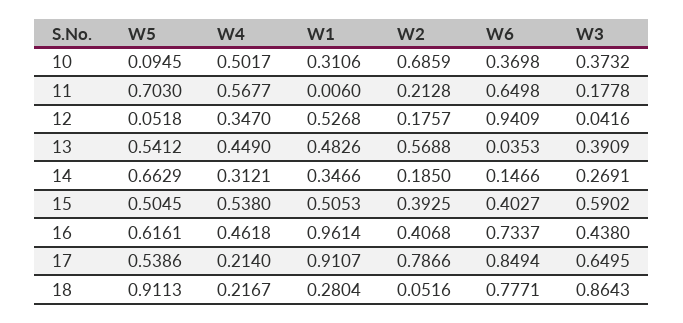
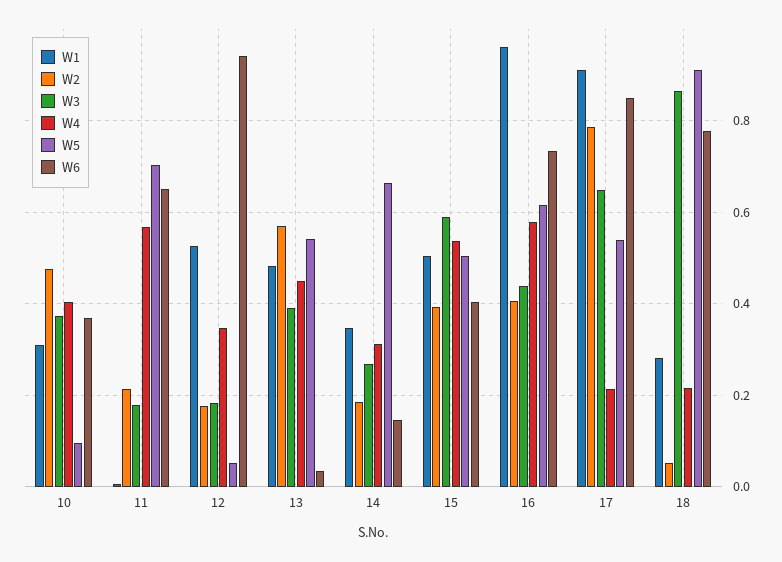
  {
    "W5": {
      "10": 0.0945,
      "11": 0.703,
      "12": 0.0518,
      "13": 0.5412,
      "14": 0.6629,
      "15": 0.5045,
      "16": 0.6161,
      "17": 0.5386,
      "18": 0.9113
    },
    "W4": {
-     "10": 0.5017,
+     "10": 0.4,
      "11": 0.5677,
      "12": 0.347,
      "13": 0.449,
      "14": 0.3121,
      "15": 0.538,
-     "16": 0.4618,
+     "16": 0.58,
      "17": 0.214,
      "18": 0.2167
    },
    "W1": {
      "10": 0.3106,
      "11": 0.006,
      "12": 0.5268,
      "13": 0.4826,
      "14": 0.3466,
      "15": 0.5053,
      "16": 0.9614,
      "17": 0.9107,
      "18": 0.2804
    },
    "W2": {
-     "10": 0.6859,
+     "10": 0.48,
      "11": 0.2128,
      "12": 0.1757,
      "13": 0.5688,
      "14": 0.185,
      "15": 0.3925,
      "16": 0.4068,
      "17": 0.7866,
      "18": 0.0516
    },
    "W6": {
      "10": 0.3698,
      "11": 0.6498,
      "12": 0.9409,
      "13": 0.0353,
      "14": 0.1466,
      "15": 0.4027,
      "16": 0.7337,
      "17": 0.8494,
      "18": 0.7771
    },
    "W3": {
      "10": 0.3732,
      "11": 0.1778,
-     "12": 0.0416,
+     "12": 0.18,
      "13": 0.3909,
      "14": 0.2691,
      "15": 0.5902,
      "16": 0.438,
      "17": 0.6495,
      "18": 0.8643
    }
  }

